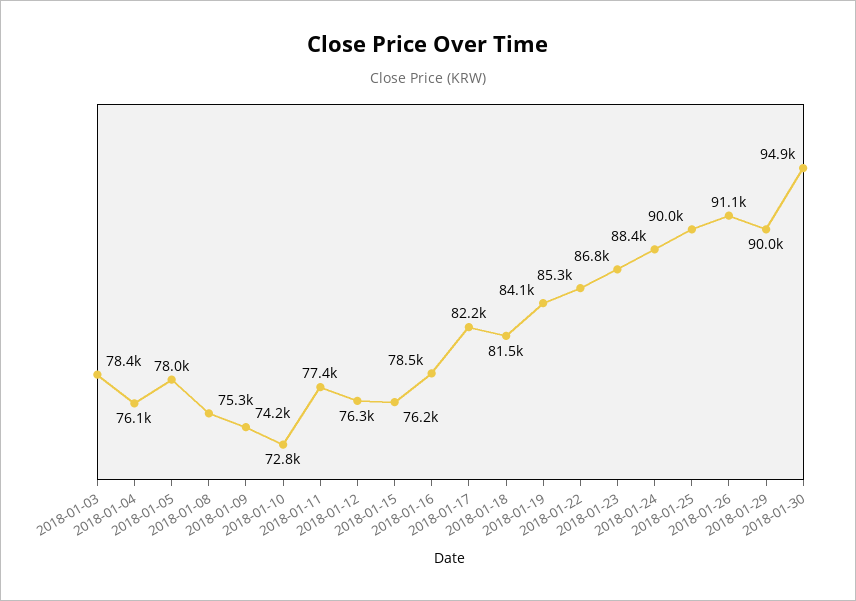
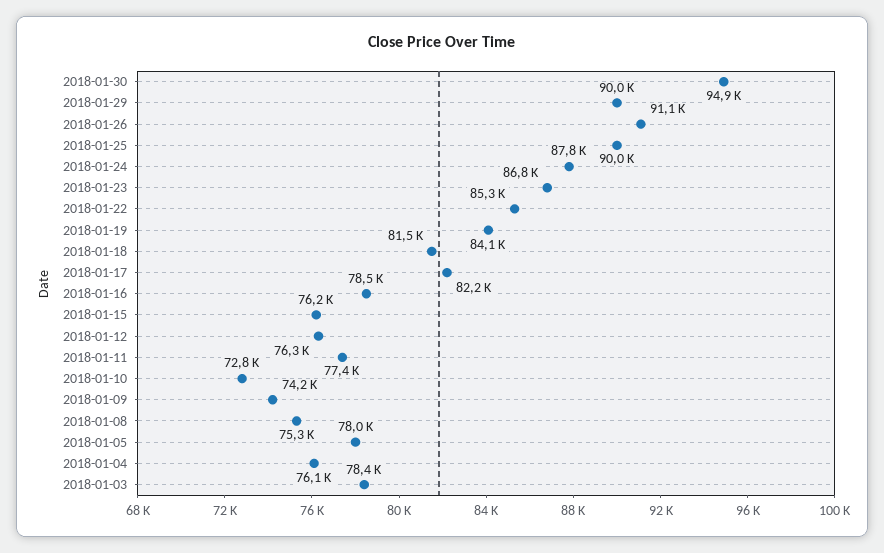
  {
    "2018-01-03": 78400,
    "2018-01-04": 76100,
    "2018-01-05": 78000,
    "2018-01-08": 75300,
    "2018-01-09": 74200,
    "2018-01-10": 72800,
    "2018-01-11": 77400,
    "2018-01-12": 76300,
    "2018-01-15": 76200,
    "2018-01-16": 78500,
    "2018-01-17": 82200,
    "2018-01-18": 81500,
    "2018-01-19": 84100,
    "2018-01-22": 85300,
    "2018-01-23": 86800,
-   "2018-01-24": 88400,
+   "2018-01-24": 87800,
    "2018-01-25": 90000,
    "2018-01-26": 91100,
    "2018-01-29": 90000,
    "2018-01-30": 94900
  }

